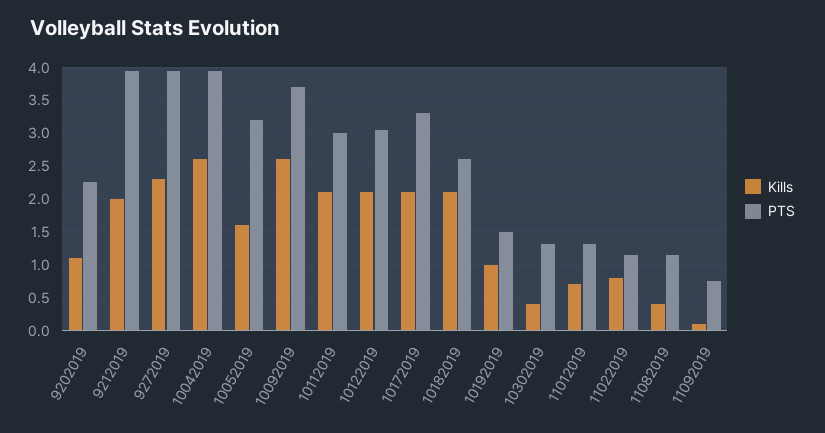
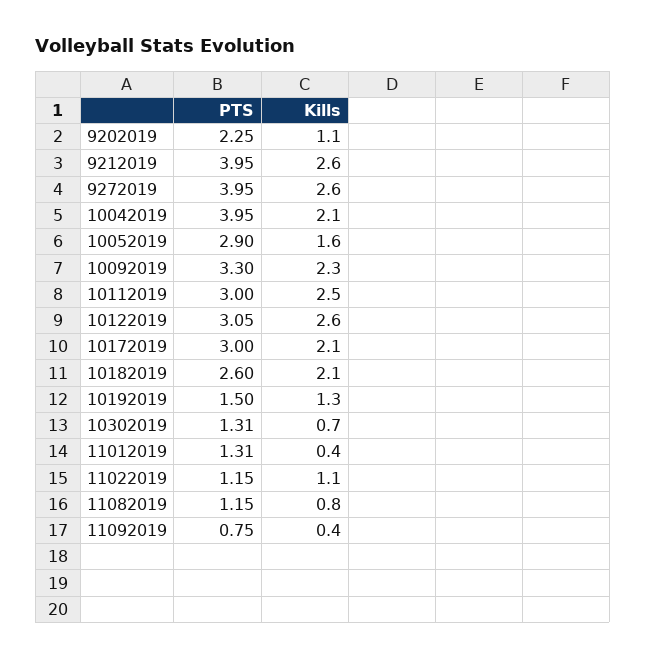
  {
    "Kills": {
      "9202019": 1.1,
-     "9212019": 2,
+     "9212019": 2.6,
-     "9272019": 2.3,
+     "9272019": 2.6,
-     "10042019": 2.6,
+     "10042019": 2.1,
      "10052019": 1.6,
-     "10092019": 2.6,
+     "10092019": 2.3,
-     "10112019": 2.1,
+     "10112019": 2.5,
-     "10122019": 2.1,
+     "10122019": 2.6,
      "10172019": 2.1,
      "10182019": 2.1,
-     "10192019": 1,
+     "10192019": 1.3,
-     "10302019": 0.4,
+     "10302019": 0.7,
-     "11012019": 0.7,
+     "11012019": 0.4,
-     "11022019": 0.8,
+     "11022019": 1.1,
-     "11082019": 0.4,
+     "11082019": 0.8,
-     "11092019": 0.1
+     "11092019": 0.4
    },
    "PTS": {
      "9202019": 2.25,
      "9212019": 3.95,
      "9272019": 3.95,
      "10042019": 3.95,
-     "10052019": 3.2,
+     "10052019": 2.9,
-     "10092019": 3.7,
+     "10092019": 3.3,
      "10112019": 3,
      "10122019": 3.05,
-     "10172019": 3.3,
+     "10172019": 3,
      "10182019": 2.6,
      "10192019": 1.5,
      "10302019": 1.31,
      "11012019": 1.31,
      "11022019": 1.15,
      "11082019": 1.15,
      "11092019": 0.75
    }
  }

